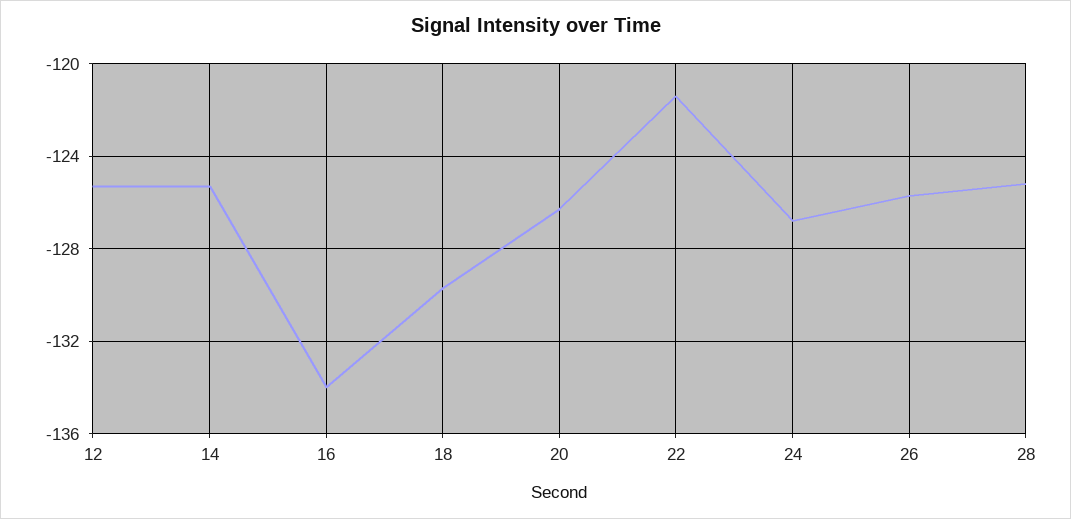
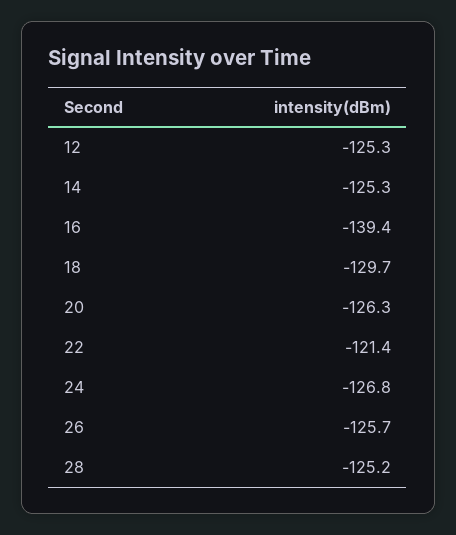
  {
    "12": -125.3,
    "14": -125.3,
-   "16": -134,
+   "16": -139.4,
    "18": -129.7,
    "20": -126.3,
    "22": -121.4,
    "24": -126.8,
    "26": -125.7,
    "28": -125.2
  }

